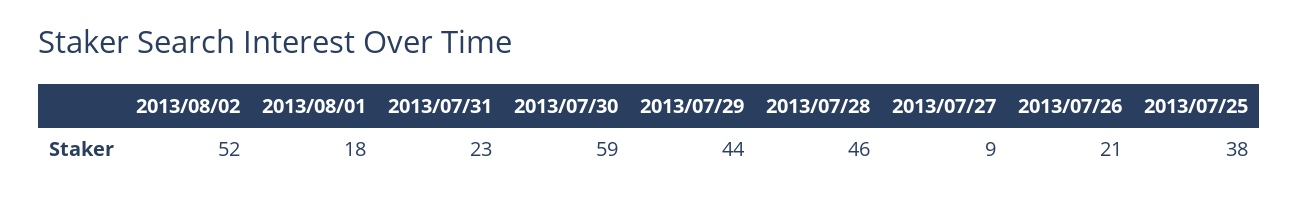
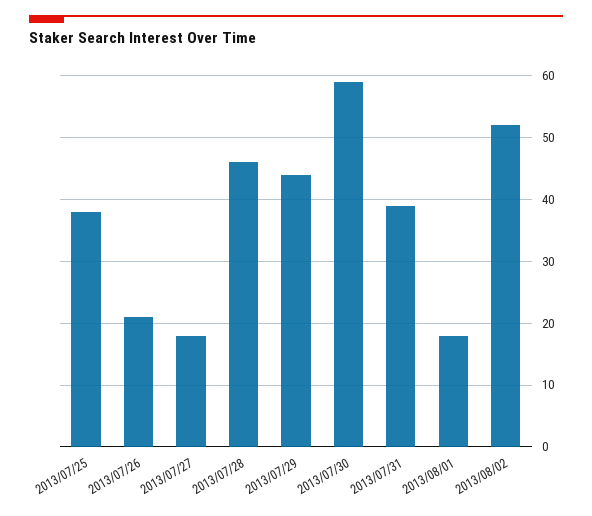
  {
    "2013/08/02": 52,
    "2013/08/01": 18,
-   "2013/07/31": 23,
+   "2013/07/31": 39,
    "2013/07/30": 59,
    "2013/07/29": 44,
    "2013/07/28": 46,
-   "2013/07/27": 9,
+   "2013/07/27": 18,
    "2013/07/26": 21,
    "2013/07/25": 38
  }

